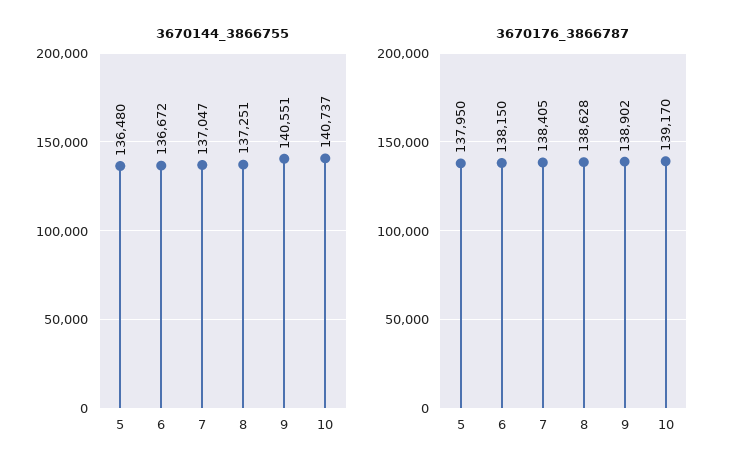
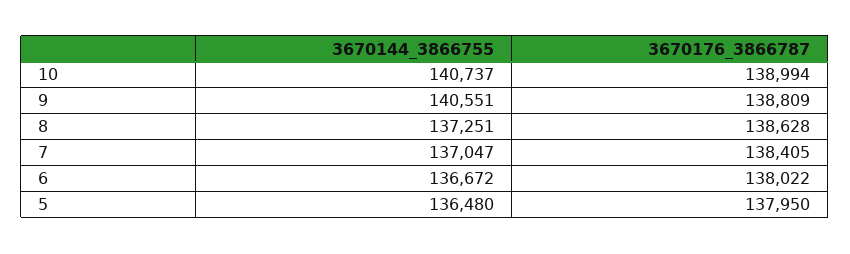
  {
    "3670144_3866755": {
      "5": 136480,
      "6": 136672,
      "7": 137047,
      "8": 137251,
      "9": 140551,
      "10": 140737
    },
    "3670176_3866787": {
      "5": 137950,
-     "6": 138150,
+     "6": 138022,
      "7": 138405,
      "8": 138628,
-     "9": 138902,
+     "9": 138809,
-     "10": 139170
+     "10": 138994
    }
  }

